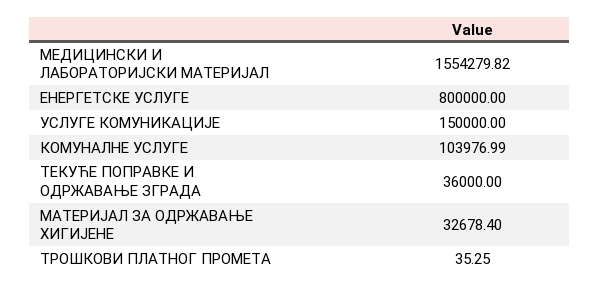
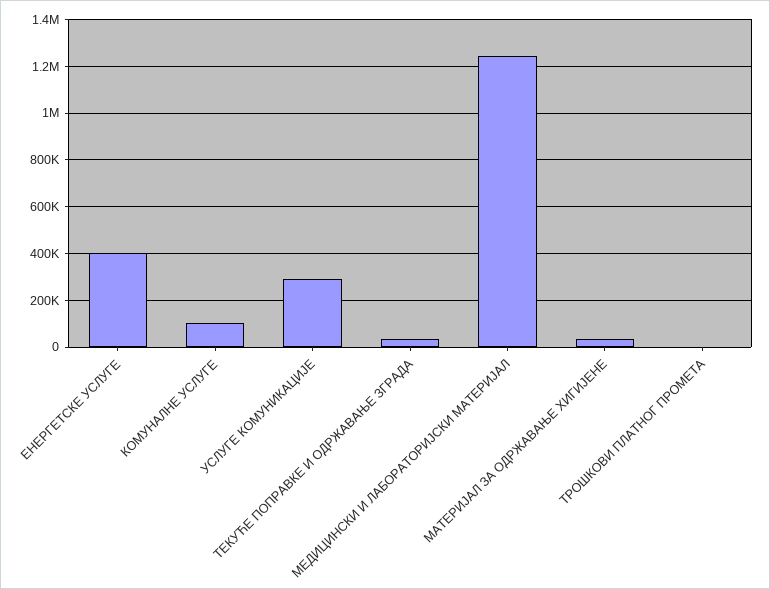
  {
-   "МЕДИЦИНСКИ И ЛАБОРАТОРИЈСКИ МАТЕРИЈАЛ": 1554279.82,
+   "МЕДИЦИНСКИ И ЛАБОРАТОРИЈСКИ МАТЕРИЈАЛ": 1250000,
-   "ЕНЕРГЕТСКЕ УСЛУГЕ": 800000,
+   "ЕНЕРГЕТСКЕ УСЛУГЕ": 400000,
-   "УСЛУГЕ КОМУНИКАЦИЈЕ": 150000,
+   "УСЛУГЕ КОМУНИКАЦИЈЕ": 300000,
    "КОМУНАЛНЕ УСЛУГЕ": 103976.99,
    "ТЕКУЋЕ ПОПРАВКЕ И ОДРЖАВАЊЕ ЗГРАДА": 36000,
    "МАТЕРИЈАЛ ЗА ОДРЖАВАЊЕ ХИГИЈЕНЕ": 32678.4,
    "ТРОШКОВИ ПЛАТНОГ ПРОМЕТА": 35.25
  }

